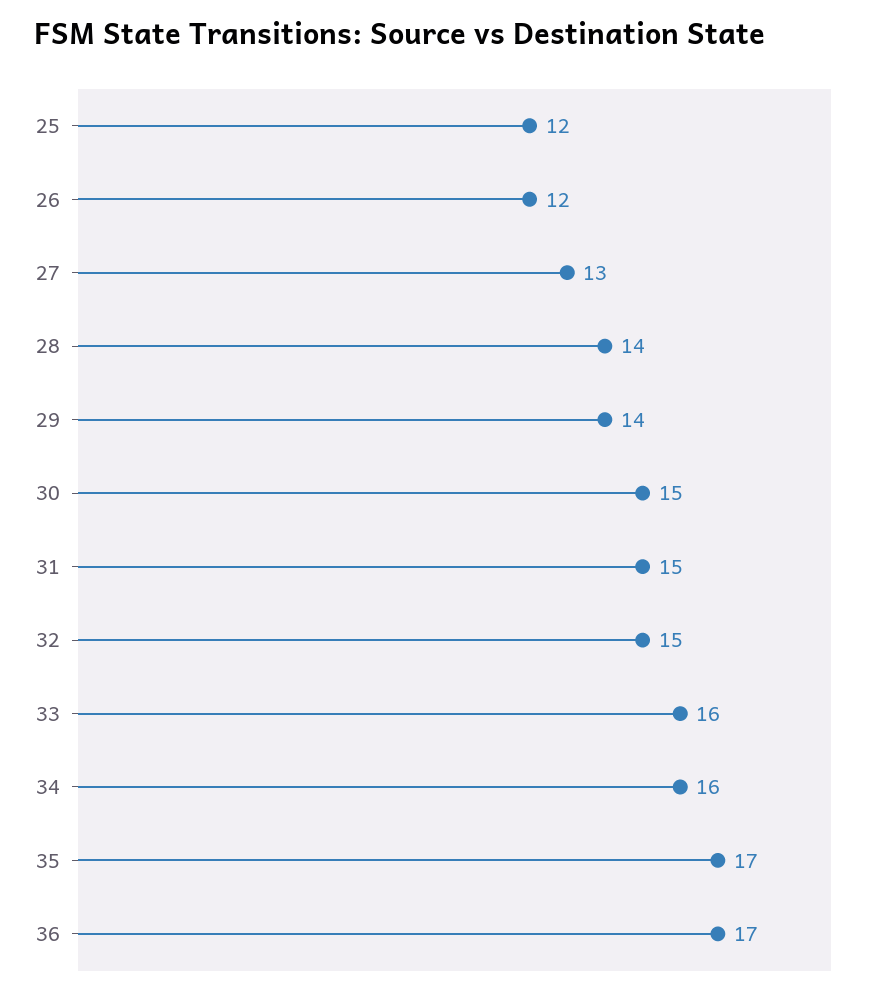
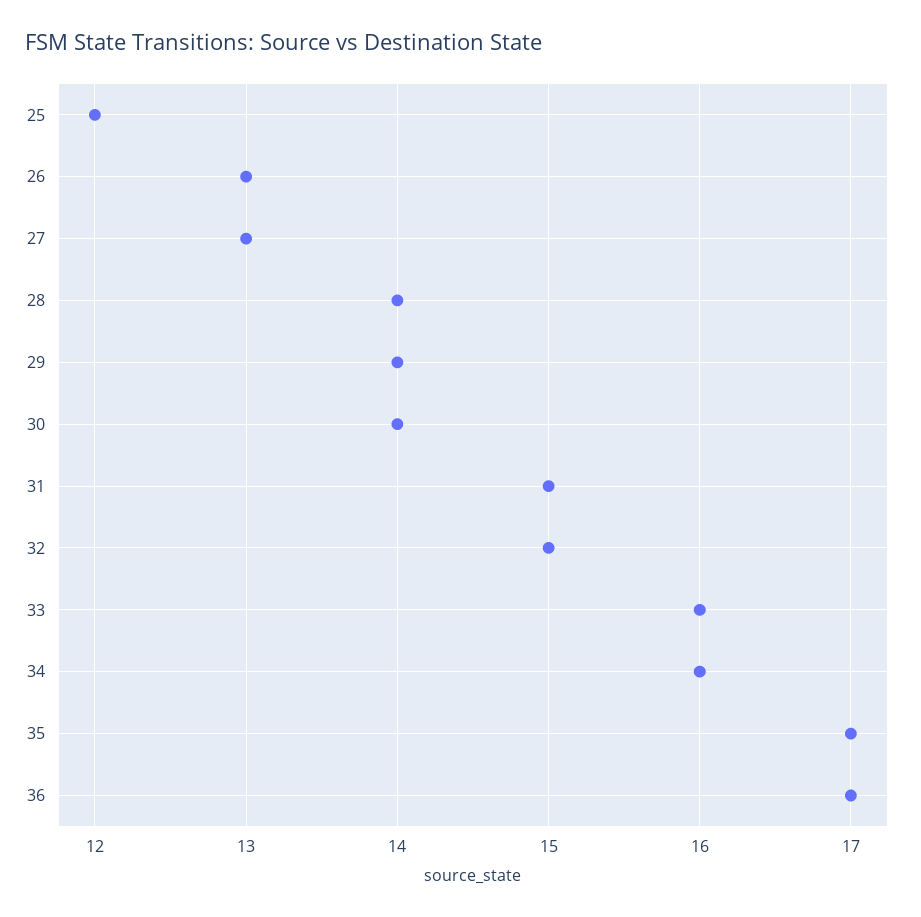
  {
    "25": 12,
-   "26": 12,
+   "26": 13,
    "27": 13,
    "28": 14,
    "29": 14,
-   "30": 15,
+   "30": 14,
    "31": 15,
    "32": 15,
    "33": 16,
    "34": 16,
    "35": 17,
    "36": 17
  }

